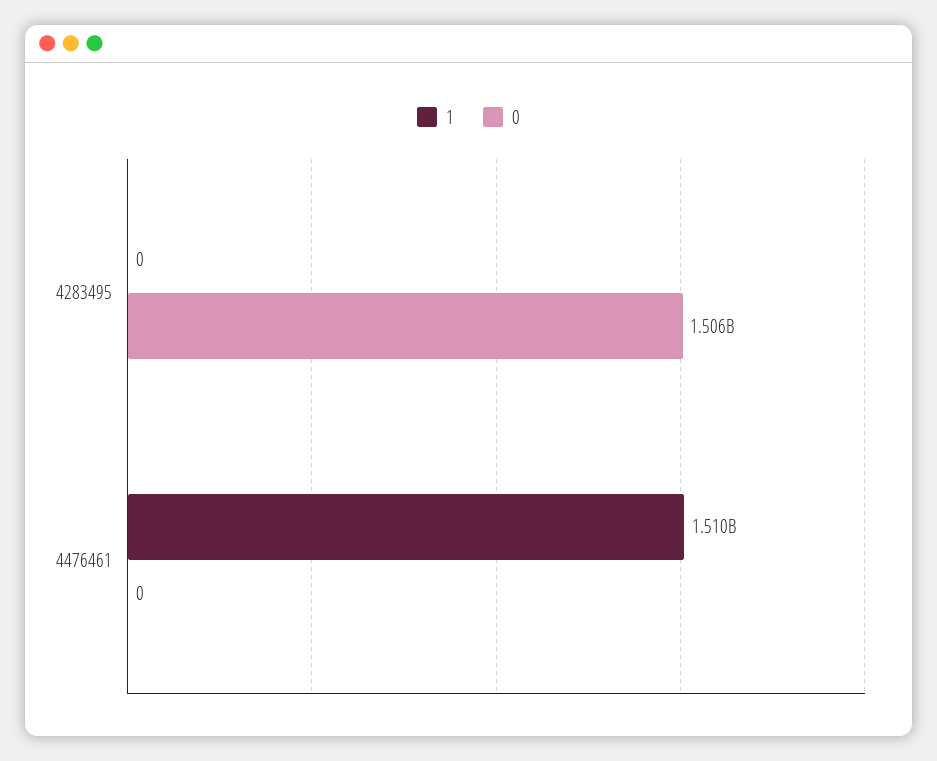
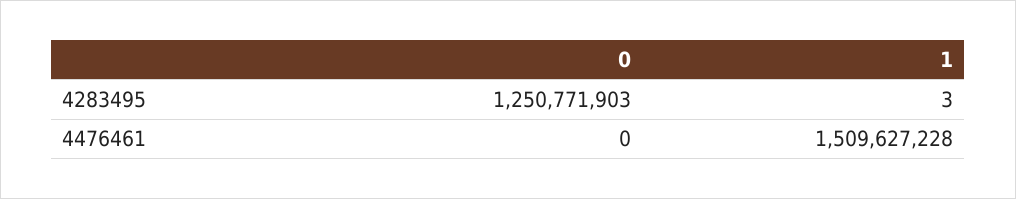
  {
    "1": {
-     "4283495": 0,
+     "4283495": 3,
      "4476461": 1509627228
    },
    "0": {
-     "4283495": 1506000000,
+     "4283495": 1250771903,
      "4476461": 0
    }
  }

